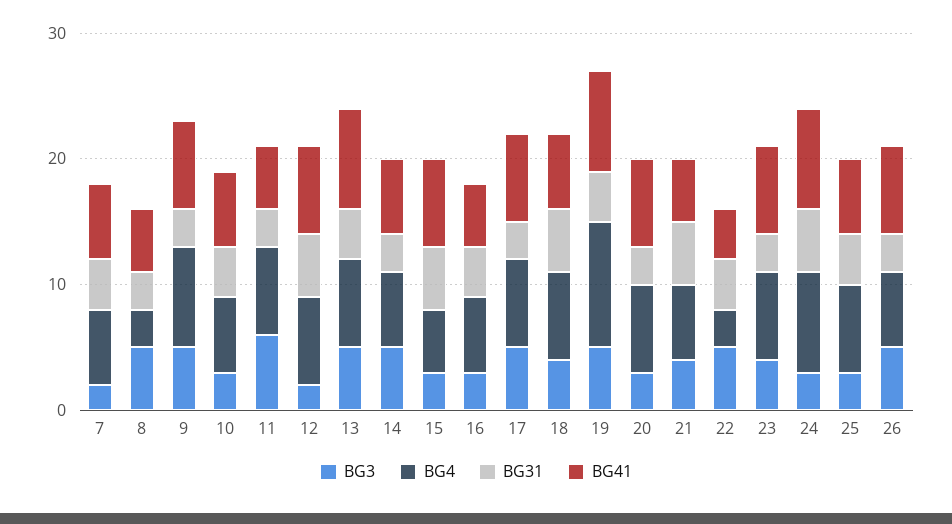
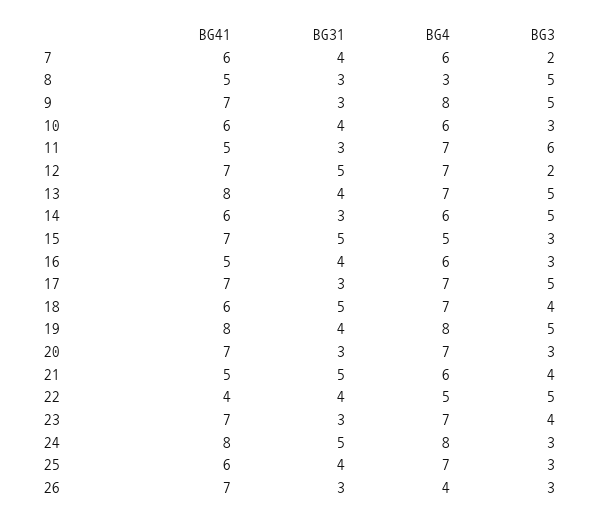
  {
    "BG3": {
      "7": 2,
      "8": 5,
      "9": 5,
      "10": 3,
      "11": 6,
      "12": 2,
      "13": 5,
      "14": 5,
      "15": 3,
      "16": 3,
      "17": 5,
      "18": 4,
      "19": 5,
      "20": 3,
      "21": 4,
      "22": 5,
      "23": 4,
      "24": 3,
      "25": 3,
-     "26": 5
+     "26": 3
    },
    "BG4": {
      "7": 6,
      "8": 3,
      "9": 8,
      "10": 6,
      "11": 7,
      "12": 7,
      "13": 7,
      "14": 6,
      "15": 5,
      "16": 6,
      "17": 7,
      "18": 7,
-     "19": 10,
+     "19": 8,
      "20": 7,
      "21": 6,
-     "22": 3,
+     "22": 5,
      "23": 7,
      "24": 8,
      "25": 7,
-     "26": 6
+     "26": 4
    },
    "BG31": {
      "7": 4,
      "8": 3,
      "9": 3,
      "10": 4,
      "11": 3,
      "12": 5,
      "13": 4,
      "14": 3,
      "15": 5,
      "16": 4,
      "17": 3,
      "18": 5,
      "19": 4,
      "20": 3,
      "21": 5,
      "22": 4,
      "23": 3,
      "24": 5,
      "25": 4,
      "26": 3
    },
    "BG41": {
      "7": 6,
      "8": 5,
      "9": 7,
      "10": 6,
      "11": 5,
      "12": 7,
      "13": 8,
      "14": 6,
      "15": 7,
      "16": 5,
      "17": 7,
      "18": 6,
      "19": 8,
      "20": 7,
      "21": 5,
      "22": 4,
      "23": 7,
      "24": 8,
      "25": 6,
      "26": 7
    }
  }

